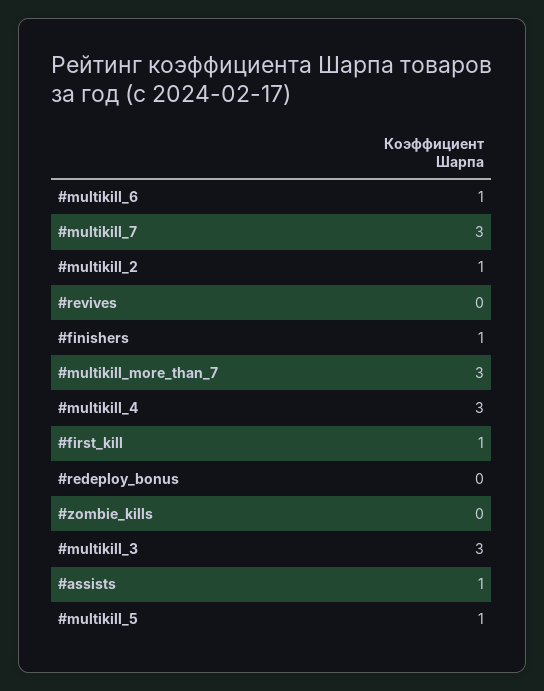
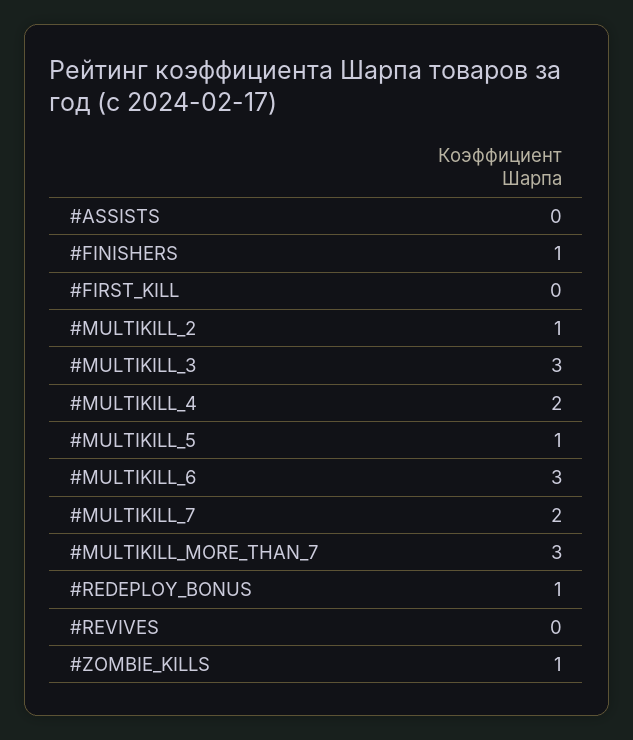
  {
-   "#multikill_6": 1,
+   "#multikill_6": 3,
-   "#multikill_7": 3,
+   "#multikill_7": 2,
    "#multikill_2": 1,
    "#revives": 0,
    "#finishers": 1,
    "#multikill_more_than_7": 3,
-   "#multikill_4": 3,
+   "#multikill_4": 2,
-   "#first_kill": 1,
+   "#first_kill": 0,
-   "#redeploy_bonus": 0,
+   "#redeploy_bonus": 1,
-   "#zombie_kills": 0,
+   "#zombie_kills": 1,
    "#multikill_3": 3,
-   "#assists": 1,
+   "#assists": 0,
    "#multikill_5": 1
  }

